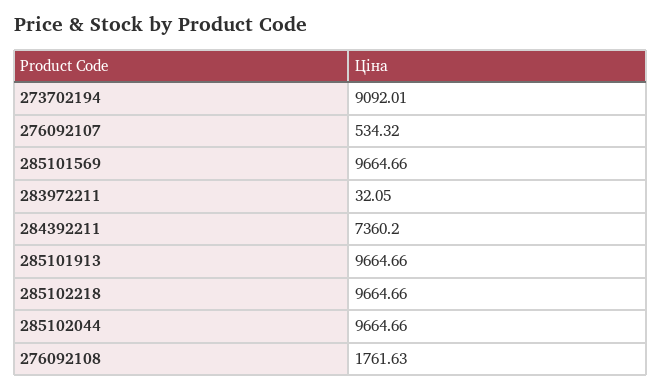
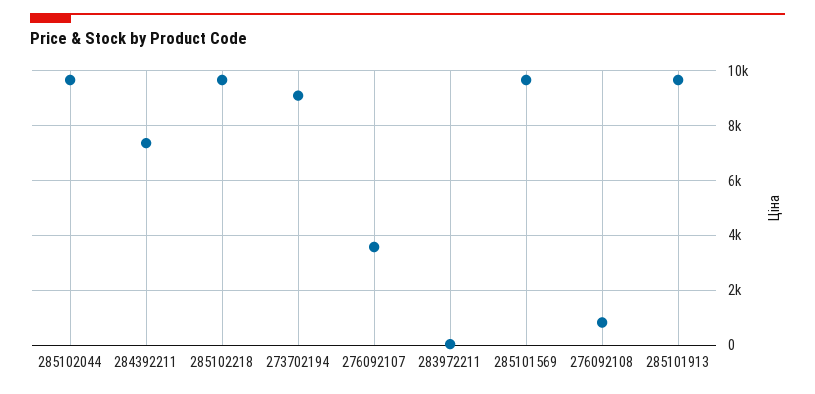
  {
    "273702194": 9092.01,
-   "276092107": 534.32,
+   "276092107": 3500,
    "285101569": 9664.66,
    "283972211": 32.05,
    "284392211": 7360.2,
    "285101913": 9664.66,
    "285102218": 9664.66,
    "285102044": 9664.66,
-   "276092108": 1761.63
+   "276092108": 750
  }

